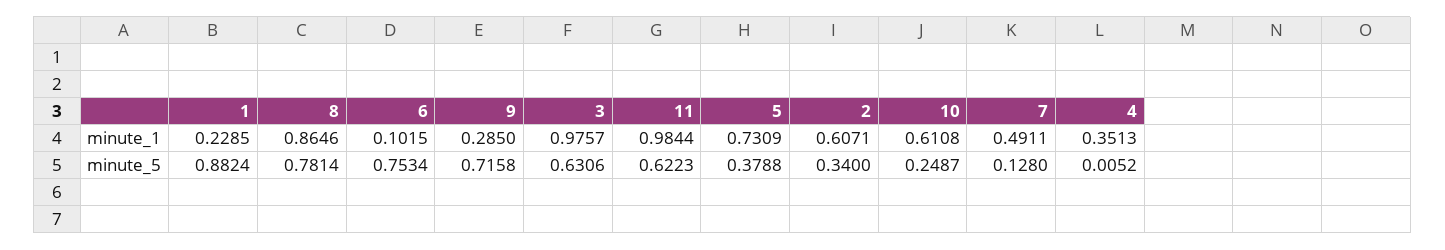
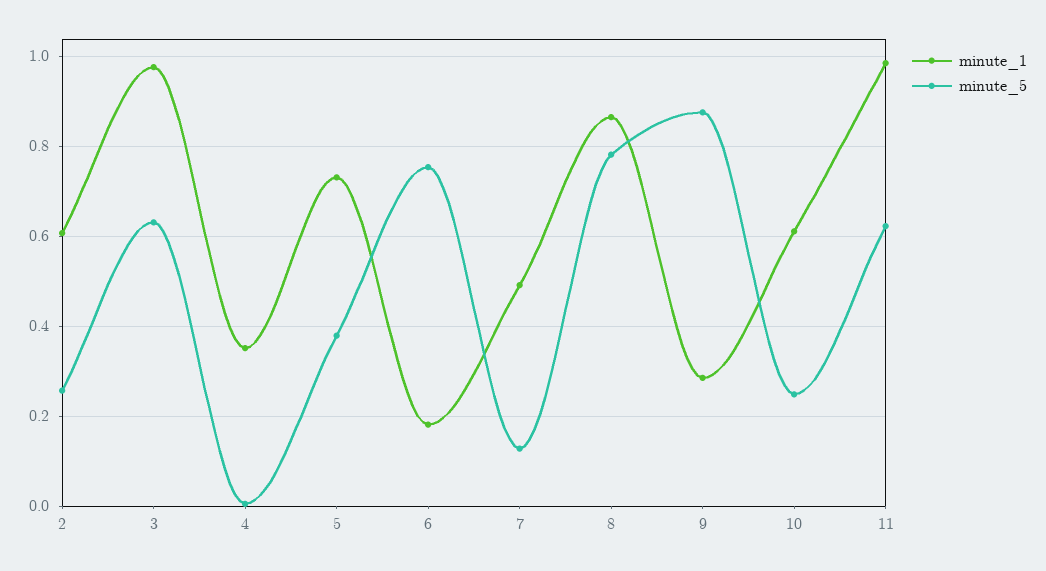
  {
    "minute_1": {
-     "1": 0.2285,
      "8": 0.8646,
-     "6": 0.1015,
+     "6": 0.18,
      "9": 0.285,
      "3": 0.9757,
      "11": 0.9844,
      "5": 0.7309,
      "2": 0.6071,
      "10": 0.6108,
      "7": 0.4911,
      "4": 0.3513
    },
    "minute_5": {
-     "1": 0.8824,
      "8": 0.7814,
      "6": 0.7534,
-     "9": 0.7158,
+     "9": 0.88,
      "3": 0.6306,
      "11": 0.6223,
      "5": 0.3788,
-     "2": 0.34,
+     "2": 0.26,
      "10": 0.2487,
      "7": 0.128,
      "4": 0.0052
    }
  }

